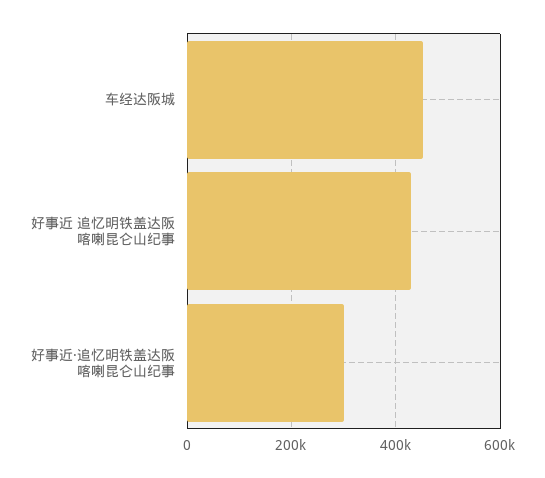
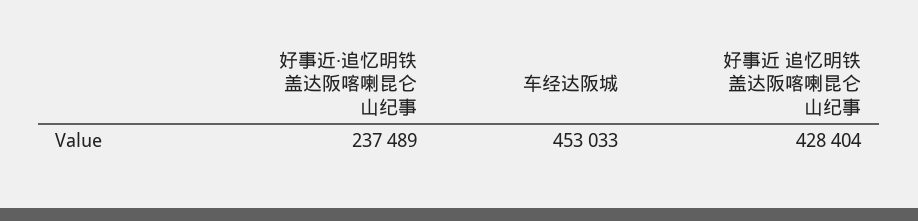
  {
    "车经达阪城": 453033,
    "好事近 追忆明铁盖达阪喀喇昆仑山纪事": 428404,
-   "好事近·追忆明铁盖达阪喀喇昆仑山纪事": 300000
+   "好事近·追忆明铁盖达阪喀喇昆仑山纪事": 237489
  }

